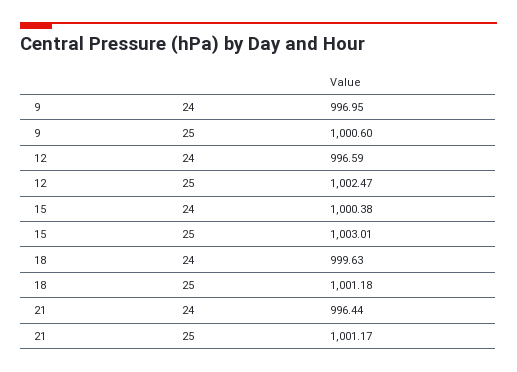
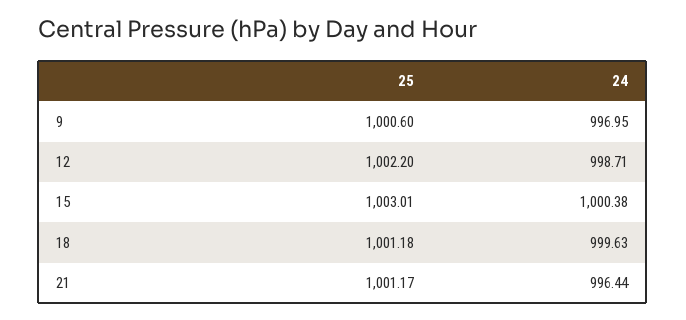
  {
    "9": {
      "24": 996.95,
      "25": 1000.6
    },
    "12": {
-     "24": 996.59,
+     "24": 998.71,
-     "25": 1002.47
+     "25": 1002.2
    },
    "15": {
      "24": 1000.38,
      "25": 1003.01
    },
    "18": {
      "24": 999.63,
      "25": 1001.18
    },
    "21": {
      "24": 996.44,
      "25": 1001.17
    }
  }

